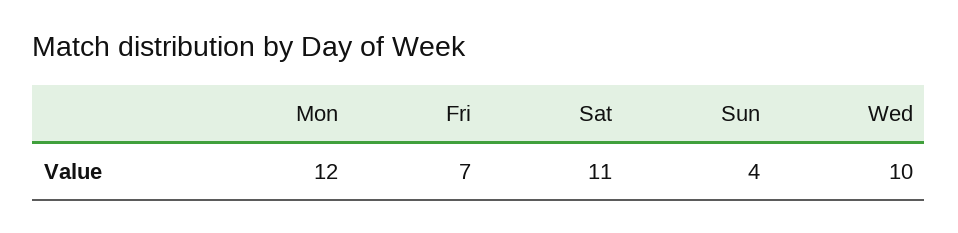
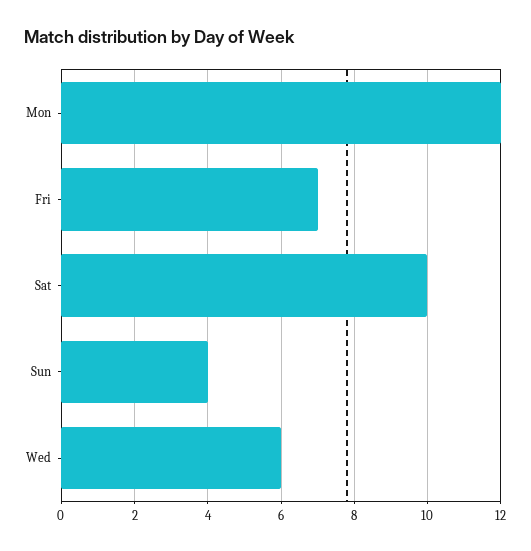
  {
    "Mon": 12,
    "Fri": 7,
-   "Sat": 11,
+   "Sat": 10,
    "Sun": 4,
-   "Wed": 10
+   "Wed": 6
  }

